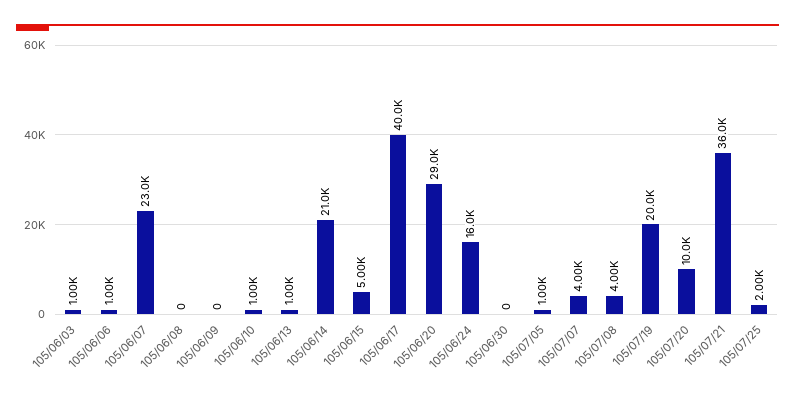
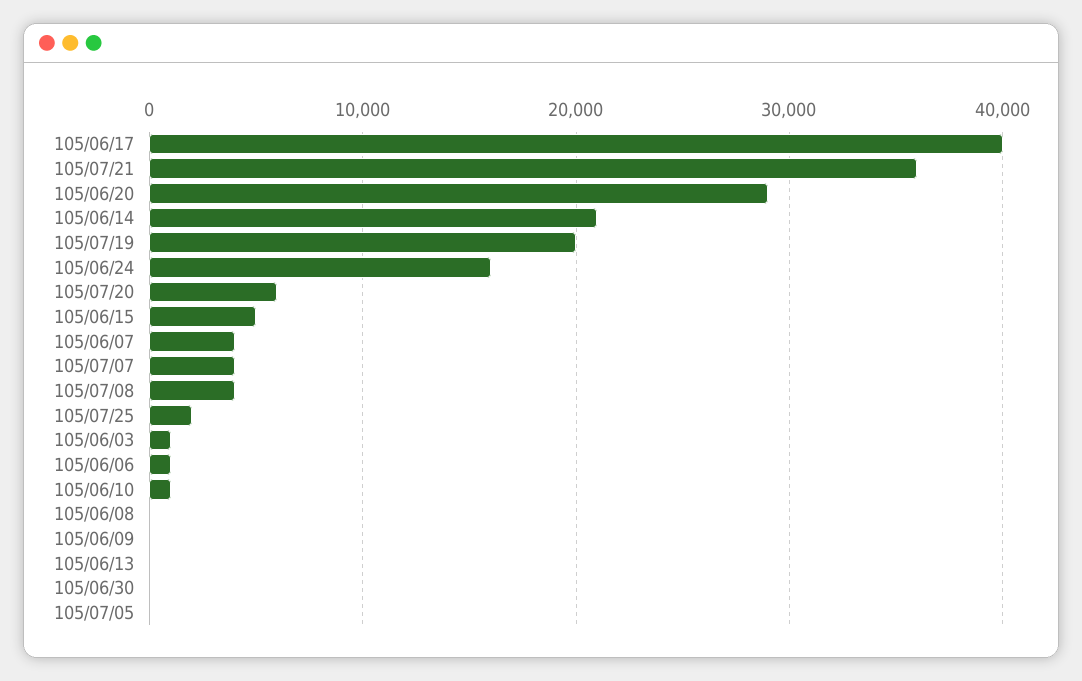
  {
    "105/06/03": 1000,
    "105/06/06": 1000,
-   "105/06/07": 23000,
+   "105/06/07": 4000,
    "105/06/08": 0,
    "105/06/09": 0,
    "105/06/10": 1000,
-   "105/06/13": 1000,
+   "105/06/13": 0,
    "105/06/14": 21000,
    "105/06/15": 5000,
    "105/06/17": 40000,
    "105/06/20": 29000,
    "105/06/24": 16000,
    "105/06/30": 0,
-   "105/07/05": 1000,
+   "105/07/05": 0,
    "105/07/07": 4000,
    "105/07/08": 4000,
    "105/07/19": 20000,
-   "105/07/20": 10000,
+   "105/07/20": 6000,
    "105/07/21": 36000,
    "105/07/25": 2000
  }

